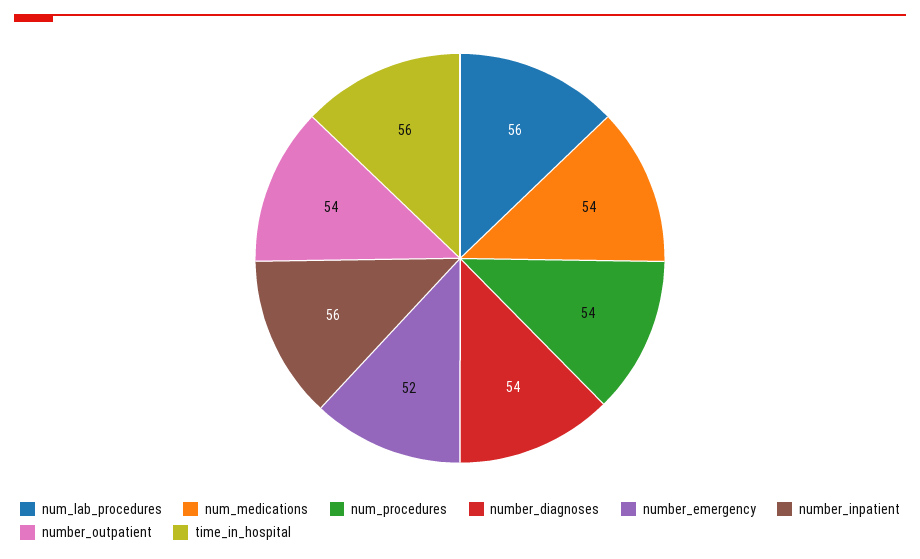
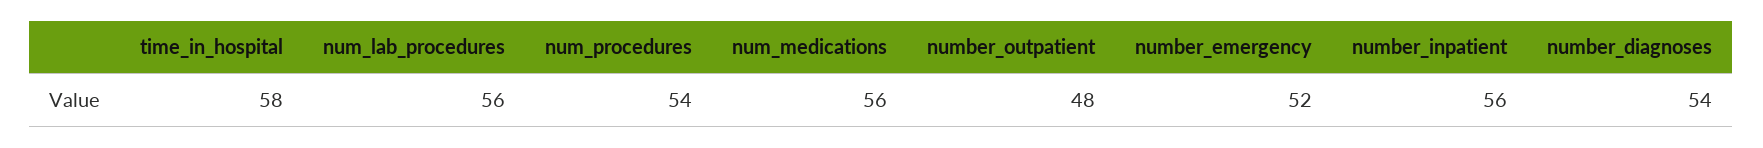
  {
    "num_lab_procedures": 56,
-   "num_medications": 54,
+   "num_medications": 56,
    "num_procedures": 54,
    "number_diagnoses": 54,
    "number_emergency": 52,
    "number_inpatient": 56,
-   "number_outpatient": 54,
+   "number_outpatient": 48,
-   "time_in_hospital": 56
+   "time_in_hospital": 58
  }

